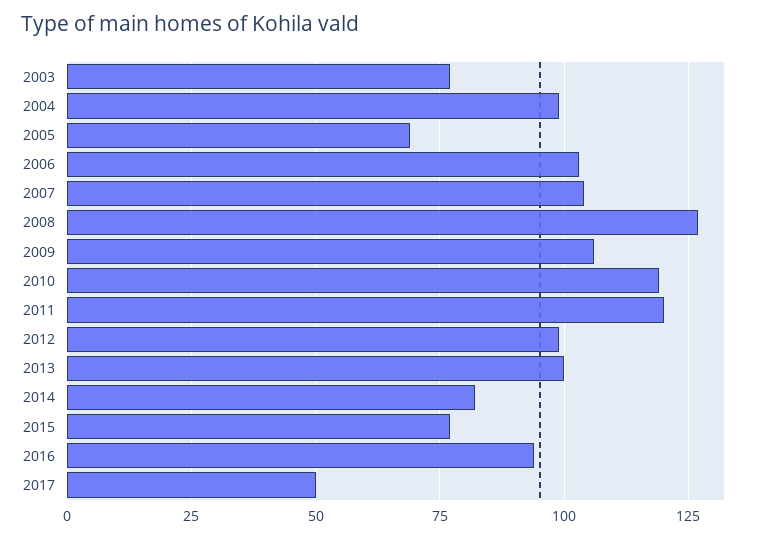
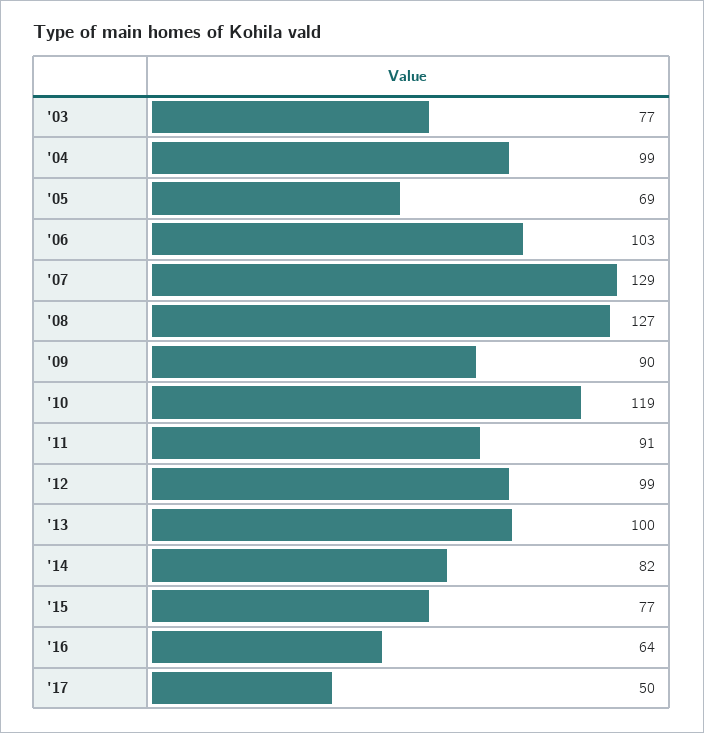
  {
    "2003": 77,
    "2004": 99,
    "2005": 69,
    "2006": 103,
-   "2007": 105,
+   "2007": 129,
    "2008": 127,
-   "2009": 105,
+   "2009": 90,
    "2010": 119,
-   "2011": 120,
+   "2011": 91,
    "2012": 99,
    "2013": 100,
    "2014": 82,
    "2015": 77,
-   "2016": 95,
+   "2016": 64,
    "2017": 50
  }

